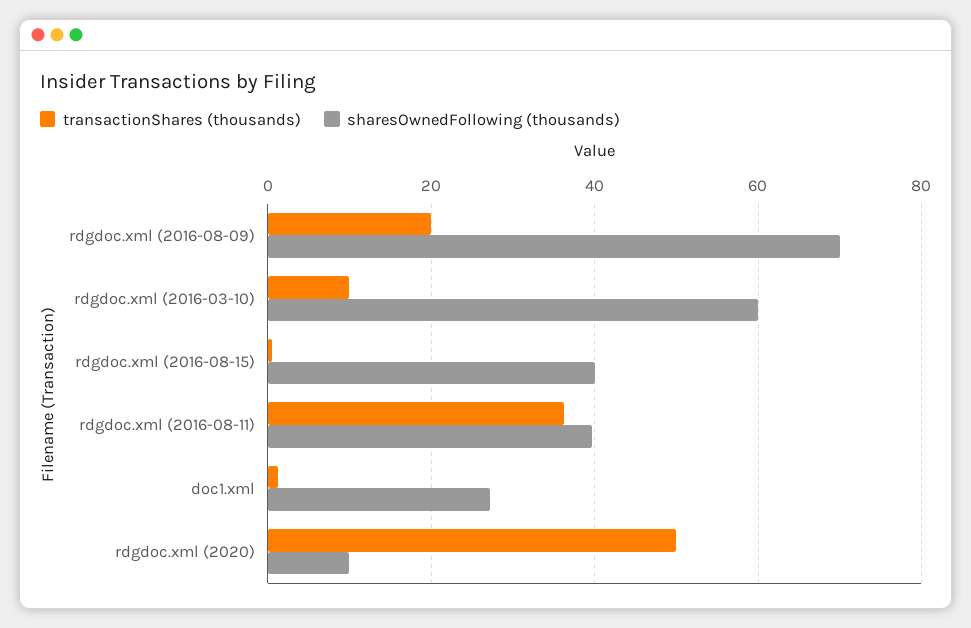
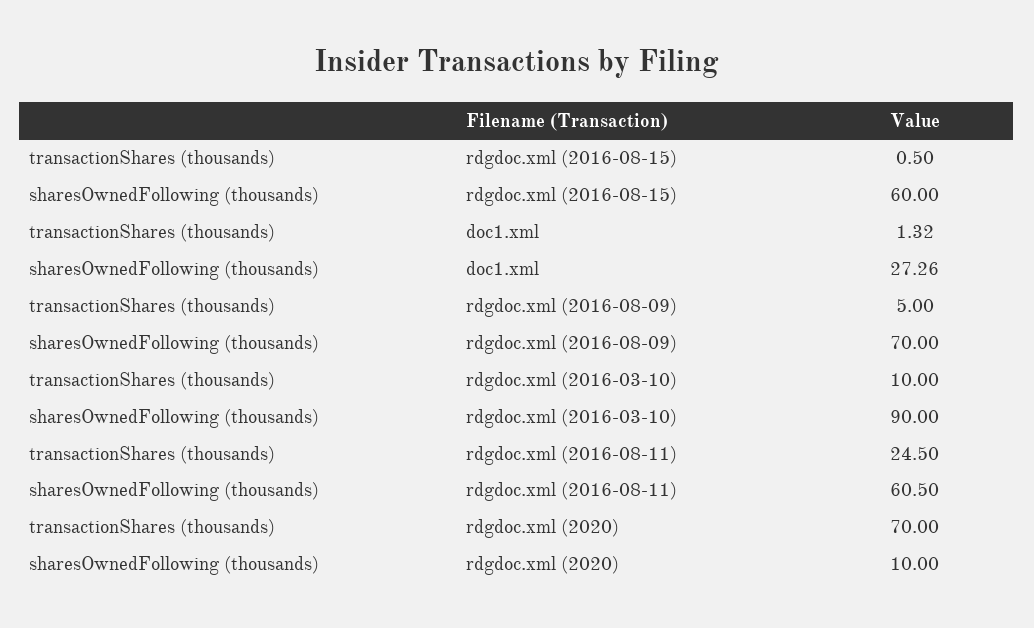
  {
    "transactionShares (thousands)": {
-     "rdgdoc.xml (2016-08-09)": 20,
+     "rdgdoc.xml (2016-08-09)": 5,
      "rdgdoc.xml (2016-03-10)": 10,
      "rdgdoc.xml (2016-08-15)": 0.5,
-     "rdgdoc.xml (2016-08-11)": 36,
+     "rdgdoc.xml (2016-08-11)": 24.5,
      "doc1.xml": 1.32,
-     "rdgdoc.xml (2020)": 50
+     "rdgdoc.xml (2020)": 70
    },
    "sharesOwnedFollowing (thousands)": {
      "rdgdoc.xml (2016-08-09)": 70,
-     "rdgdoc.xml (2016-03-10)": 60,
+     "rdgdoc.xml (2016-03-10)": 90,
-     "rdgdoc.xml (2016-08-15)": 40,
+     "rdgdoc.xml (2016-08-15)": 60,
-     "rdgdoc.xml (2016-08-11)": 40,
+     "rdgdoc.xml (2016-08-11)": 60.5,
      "doc1.xml": 27.26,
      "rdgdoc.xml (2020)": 10
    }
  }

